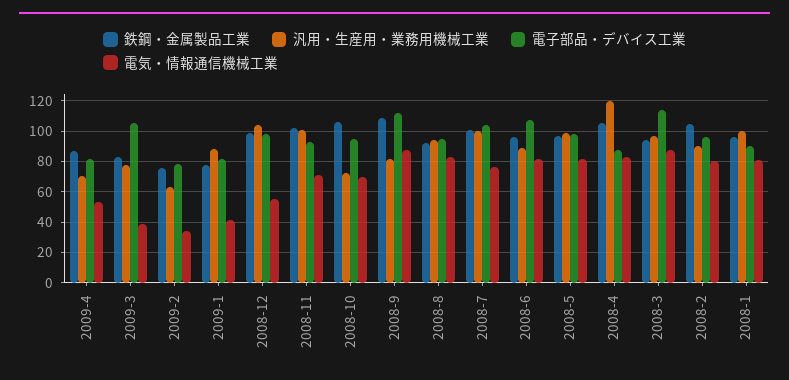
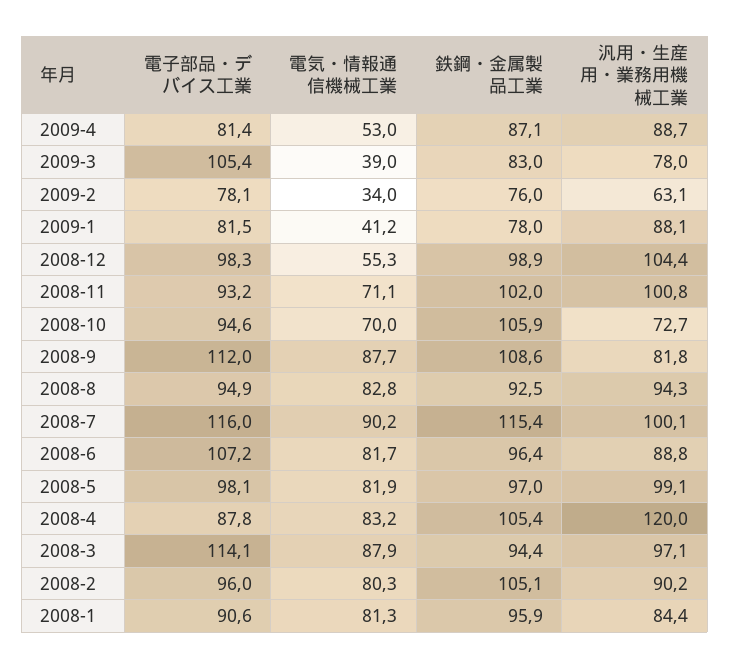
  {
    "鉄鋼・金属製品工業": {
      "2009-4": 87.1,
      "2009-3": 83,
      "2009-2": 76,
      "2009-1": 78,
      "2008-12": 98.9,
      "2008-11": 102,
      "2008-10": 105.9,
      "2008-9": 108.6,
      "2008-8": 92.5,
-     "2008-7": 100,
+     "2008-7": 115.4,
      "2008-6": 96.4,
      "2008-5": 97,
      "2008-4": 105.4,
      "2008-3": 94.4,
      "2008-2": 105.1,
      "2008-1": 95.9
    },
    "汎用・生産用・業務用機械工業": {
-     "2009-4": 70,
+     "2009-4": 88.7,
      "2009-3": 78,
      "2009-2": 63.1,
      "2009-1": 88.1,
      "2008-12": 104.4,
      "2008-11": 100.8,
      "2008-10": 72.7,
      "2008-9": 81.8,
      "2008-8": 94.3,
      "2008-7": 100.1,
      "2008-6": 88.8,
      "2008-5": 99.1,
      "2008-4": 120,
      "2008-3": 97.1,
      "2008-2": 90.2,
-     "2008-1": 100
+     "2008-1": 84.4
    },
    "電子部品・デバイス工業": {
      "2009-4": 81.4,
      "2009-3": 105.4,
      "2009-2": 78.1,
      "2009-1": 81.5,
      "2008-12": 98.3,
      "2008-11": 93.2,
      "2008-10": 94.6,
      "2008-9": 112,
      "2008-8": 94.9,
-     "2008-7": 105,
+     "2008-7": 116,
      "2008-6": 107.2,
      "2008-5": 98.1,
      "2008-4": 87.8,
      "2008-3": 114.1,
      "2008-2": 96,
      "2008-1": 90.6
    },
    "電気・情報通信機械工業": {
      "2009-4": 53,
      "2009-3": 39,
      "2009-2": 34,
      "2009-1": 41.2,
      "2008-12": 55.3,
      "2008-11": 71.1,
      "2008-10": 70,
      "2008-9": 87.7,
      "2008-8": 82.8,
-     "2008-7": 75,
+     "2008-7": 90.2,
      "2008-6": 81.7,
      "2008-5": 81.9,
      "2008-4": 83.2,
      "2008-3": 87.9,
      "2008-2": 80.3,
      "2008-1": 81.3
    }
  }

